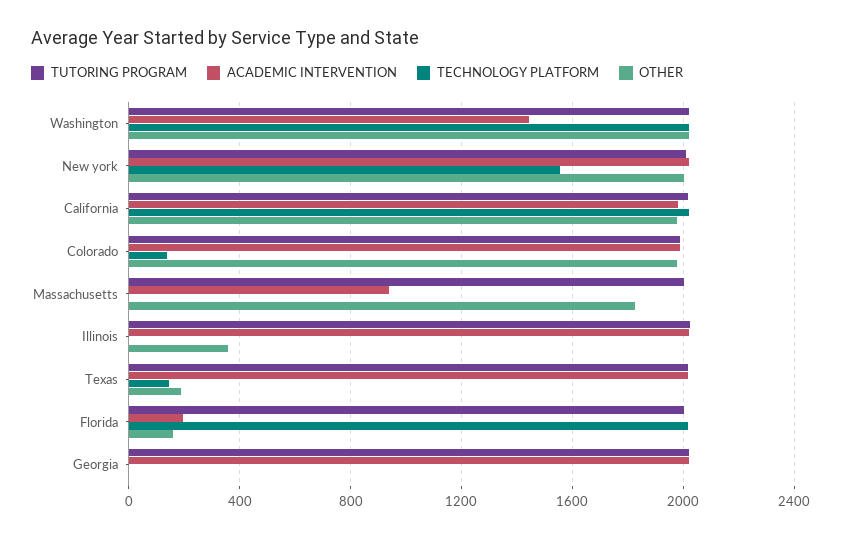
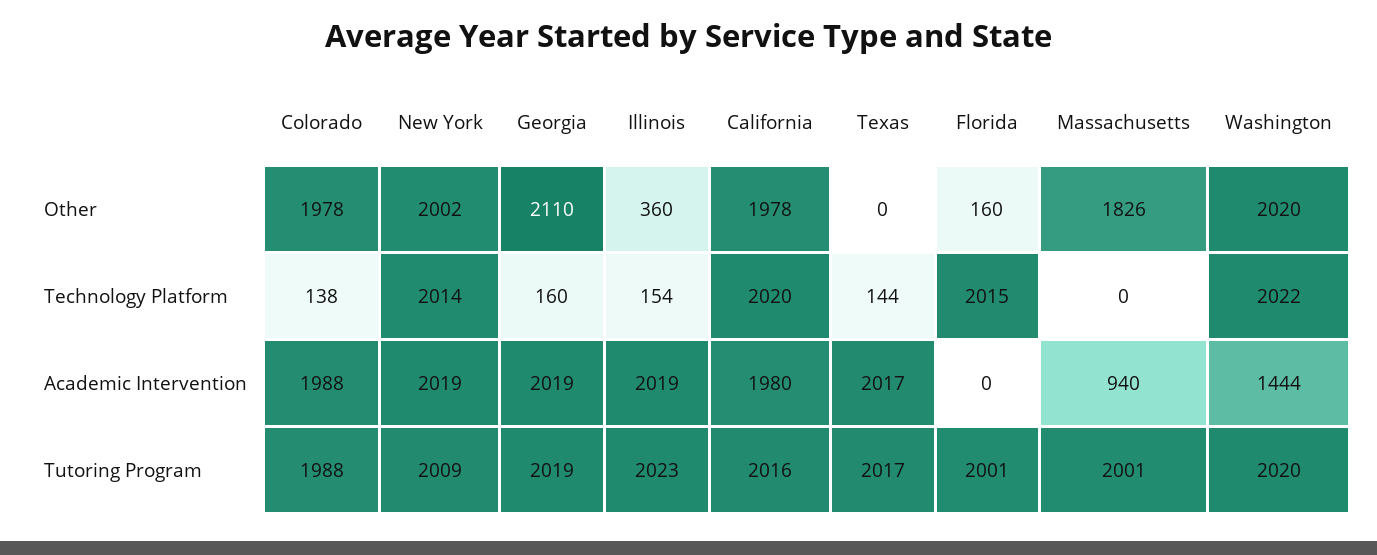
  {
    "TUTORING PROGRAM": {
      "Washington": 2020,
      "New york": 2009,
      "California": 2016,
      "Colorado": 1988,
      "Massachusetts": 2001,
      "Illinois": 2023,
      "Texas": 2017,
      "Florida": 2001,
      "Georgia": 2019
    },
    "ACADEMIC INTERVENTION": {
      "Washington": 1444,
      "New york": 2019,
      "California": 1980,
      "Colorado": 1988,
      "Massachusetts": 940,
      "Illinois": 2019,
      "Texas": 2017,
-     "Florida": 200,
+     "Florida": 0,
      "Georgia": 2019
    },
    "TECHNOLOGY PLATFORM": {
      "Washington": 2022,
-     "New york": 1550,
+     "New york": 2014,
      "California": 2020,
      "Colorado": 138,
      "Massachusetts": 0,
-     "Illinois": 0,
+     "Illinois": 154,
      "Texas": 144,
      "Florida": 2015,
-     "Georgia": 0
+     "Georgia": 160
    },
    "OTHER": {
      "Washington": 2020,
      "New york": 2002,
      "California": 1978,
      "Colorado": 1978,
      "Massachusetts": 1826,
      "Illinois": 360,
-     "Texas": 200,
+     "Texas": 0,
      "Florida": 160,
-     "Georgia": 0
+     "Georgia": 2110
    }
  }

